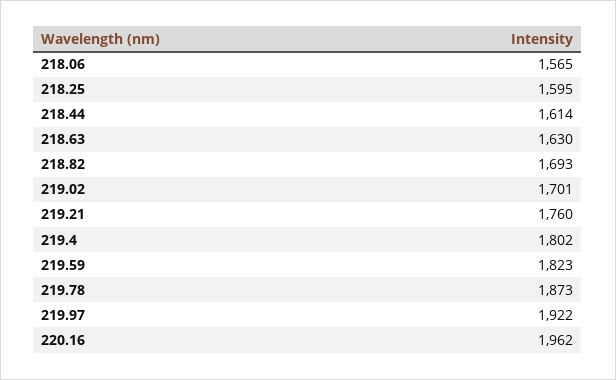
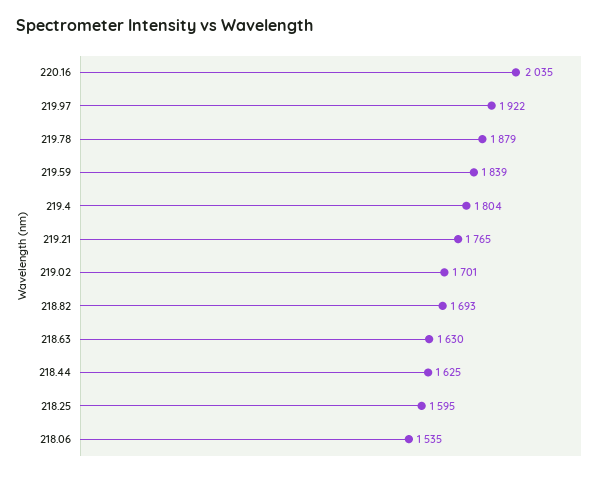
  {
-   "218.06": 1565,
+   "218.06": 1535,
    "218.25": 1595,
-   "218.44": 1614,
+   "218.44": 1625,
    "218.63": 1630,
    "218.82": 1693,
    "219.02": 1701,
-   "219.21": 1760,
+   "219.21": 1765,
-   "219.4": 1802,
+   "219.4": 1804,
-   "219.59": 1823,
+   "219.59": 1839,
-   "219.78": 1873,
+   "219.78": 1879,
    "219.97": 1922,
-   "220.16": 1962
+   "220.16": 2035
  }

